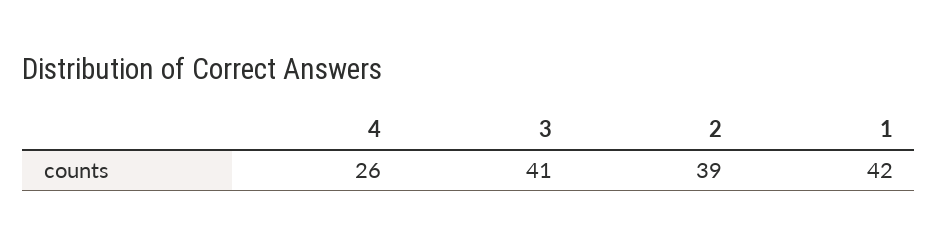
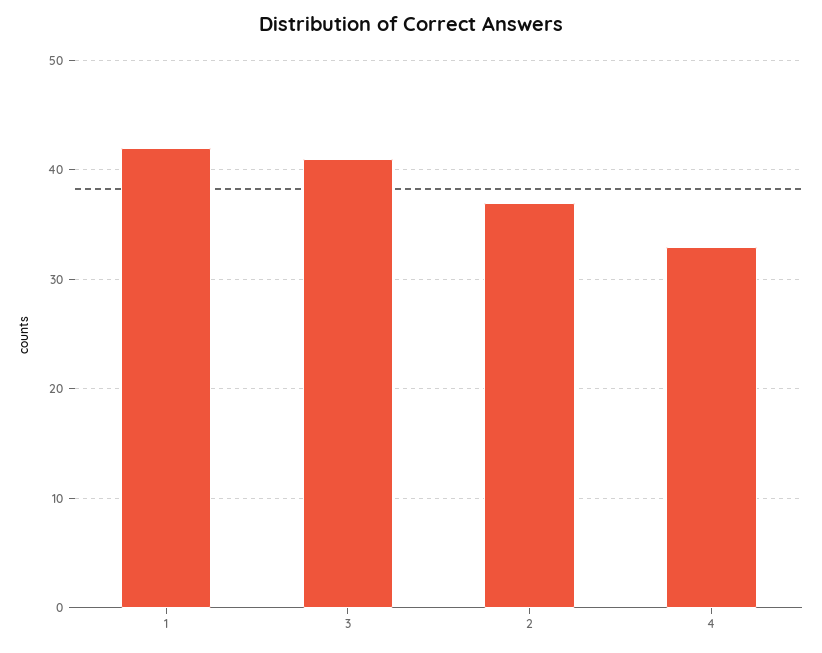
  {
-   "4": 26,
+   "4": 33,
    "3": 41,
-   "2": 39,
+   "2": 37,
    "1": 42
  }

